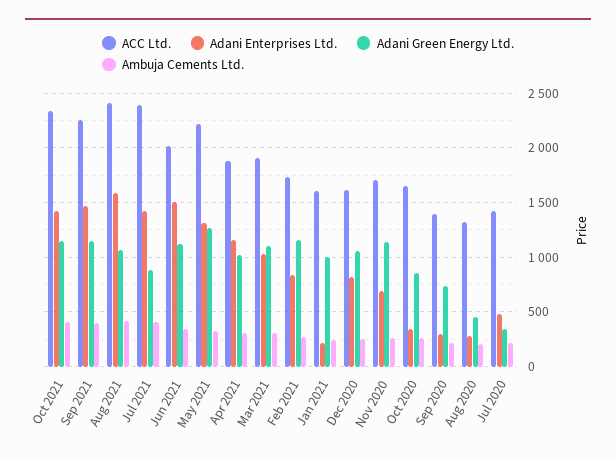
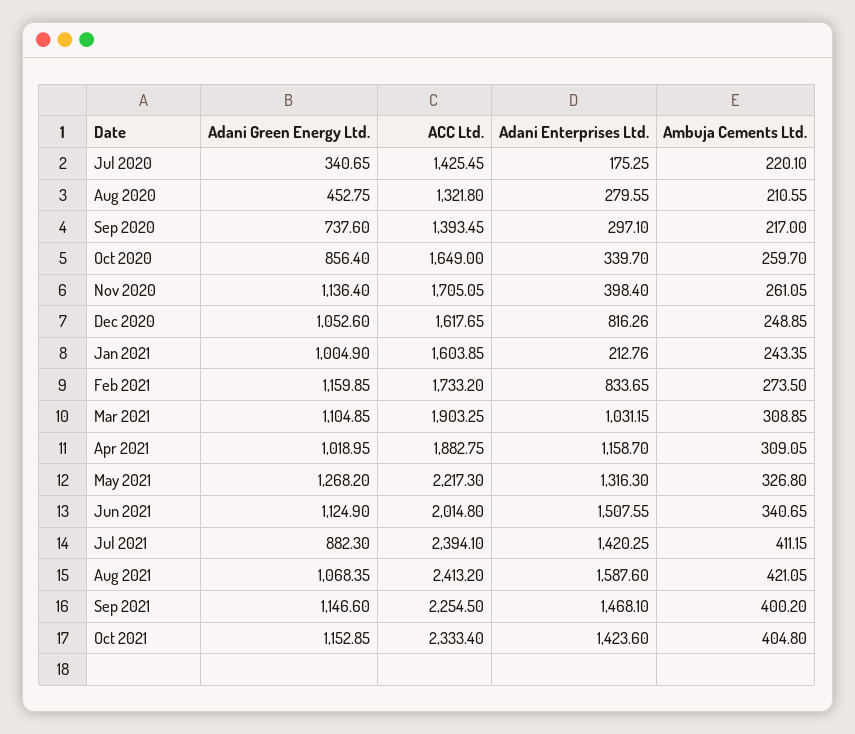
  {
    "ACC Ltd.": {
      "Oct 2021": 2333.4,
      "Sep 2021": 2254.5,
      "Aug 2021": 2413.2,
      "Jul 2021": 2394.1,
      "Jun 2021": 2014.8,
      "May 2021": 2217.3,
      "Apr 2021": 1882.75,
      "Mar 2021": 1903.25,
      "Feb 2021": 1733.2,
      "Jan 2021": 1603.85,
      "Dec 2020": 1617.65,
      "Nov 2020": 1705.05,
      "Oct 2020": 1649,
      "Sep 2020": 1393.45,
      "Aug 2020": 1321.8,
      "Jul 2020": 1425.45
    },
    "Adani Enterprises Ltd.": {
      "Oct 2021": 1423.6,
      "Sep 2021": 1468.1,
      "Aug 2021": 1587.6,
      "Jul 2021": 1420.25,
      "Jun 2021": 1507.55,
      "May 2021": 1316.3,
      "Apr 2021": 1158.7,
      "Mar 2021": 1031.15,
      "Feb 2021": 833.65,
      "Jan 2021": 212.76,
      "Dec 2020": 816.26,
-     "Nov 2020": 700,
+     "Nov 2020": 398.4,
      "Oct 2020": 339.7,
      "Sep 2020": 297.1,
      "Aug 2020": 279.55,
-     "Jul 2020": 500
+     "Jul 2020": 175.25
    },
    "Adani Green Energy Ltd.": {
      "Oct 2021": 1152.85,
      "Sep 2021": 1146.6,
      "Aug 2021": 1068.35,
      "Jul 2021": 882.3,
      "Jun 2021": 1124.9,
      "May 2021": 1268.2,
      "Apr 2021": 1018.95,
      "Mar 2021": 1104.85,
      "Feb 2021": 1159.85,
      "Jan 2021": 1004.9,
      "Dec 2020": 1052.6,
      "Nov 2020": 1136.4,
      "Oct 2020": 856.4,
      "Sep 2020": 737.6,
      "Aug 2020": 452.75,
      "Jul 2020": 340.65
    },
    "Ambuja Cements Ltd.": {
      "Oct 2021": 404.8,
      "Sep 2021": 400.2,
      "Aug 2021": 421.05,
      "Jul 2021": 411.15,
      "Jun 2021": 340.65,
      "May 2021": 326.8,
      "Apr 2021": 309.05,
      "Mar 2021": 308.85,
      "Feb 2021": 273.5,
      "Jan 2021": 243.35,
      "Dec 2020": 248.85,
      "Nov 2020": 261.05,
      "Oct 2020": 259.7,
      "Sep 2020": 217,
      "Aug 2020": 210.55,
      "Jul 2020": 220.1
    }
  }

